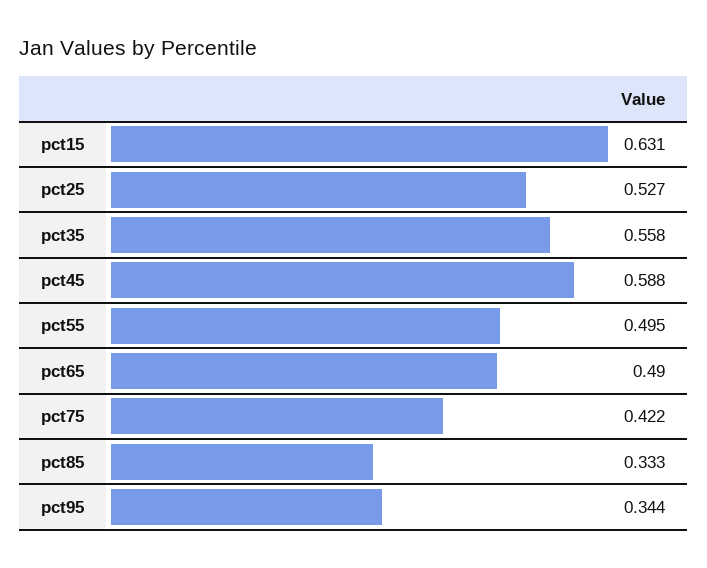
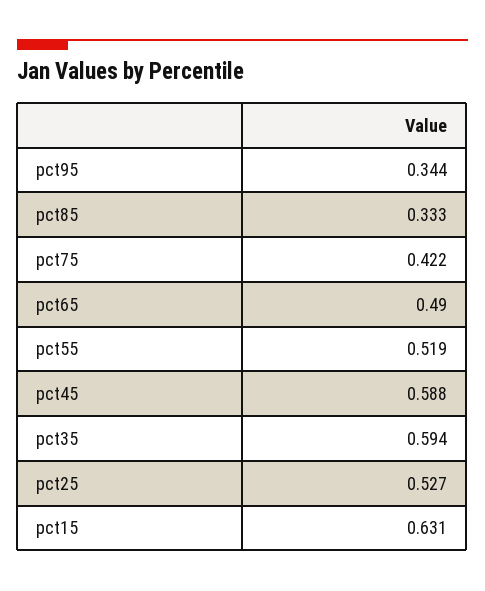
  {
    "pct15": 0.631,
    "pct25": 0.527,
-   "pct35": 0.558,
+   "pct35": 0.594,
    "pct45": 0.588,
-   "pct55": 0.495,
+   "pct55": 0.519,
    "pct65": 0.49,
    "pct75": 0.422,
    "pct85": 0.333,
    "pct95": 0.344
  }

